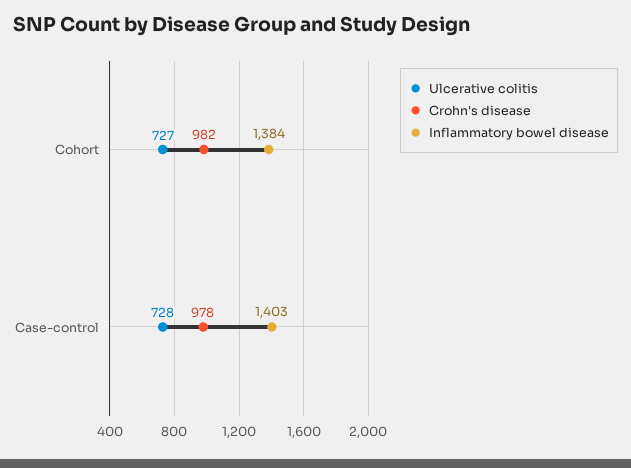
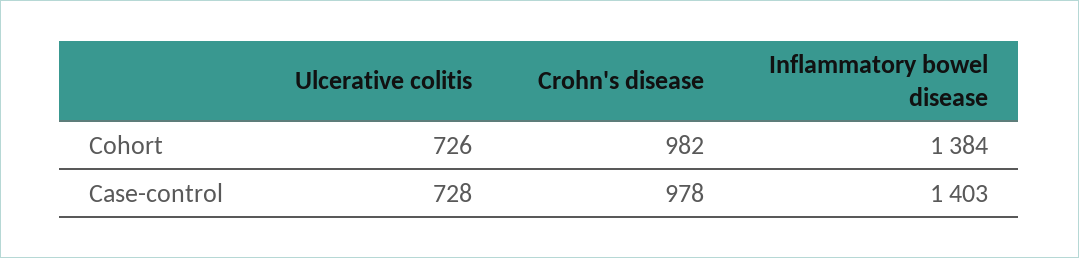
  {
    "Ulcerative colitis": {
-     "Cohort": 727,
+     "Cohort": 726,
      "Case-control": 728
    },
    "Crohn's disease": {
      "Cohort": 982,
      "Case-control": 978
    },
    "Inflammatory bowel disease": {
      "Cohort": 1384,
      "Case-control": 1403
    }
  }

